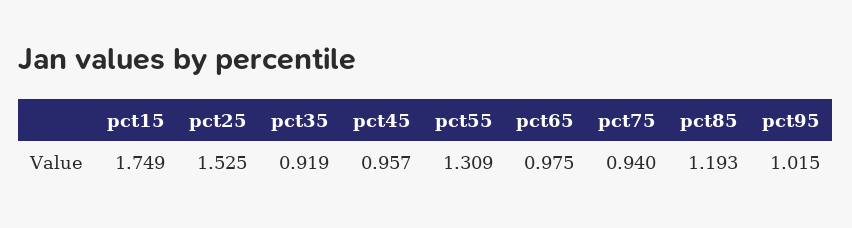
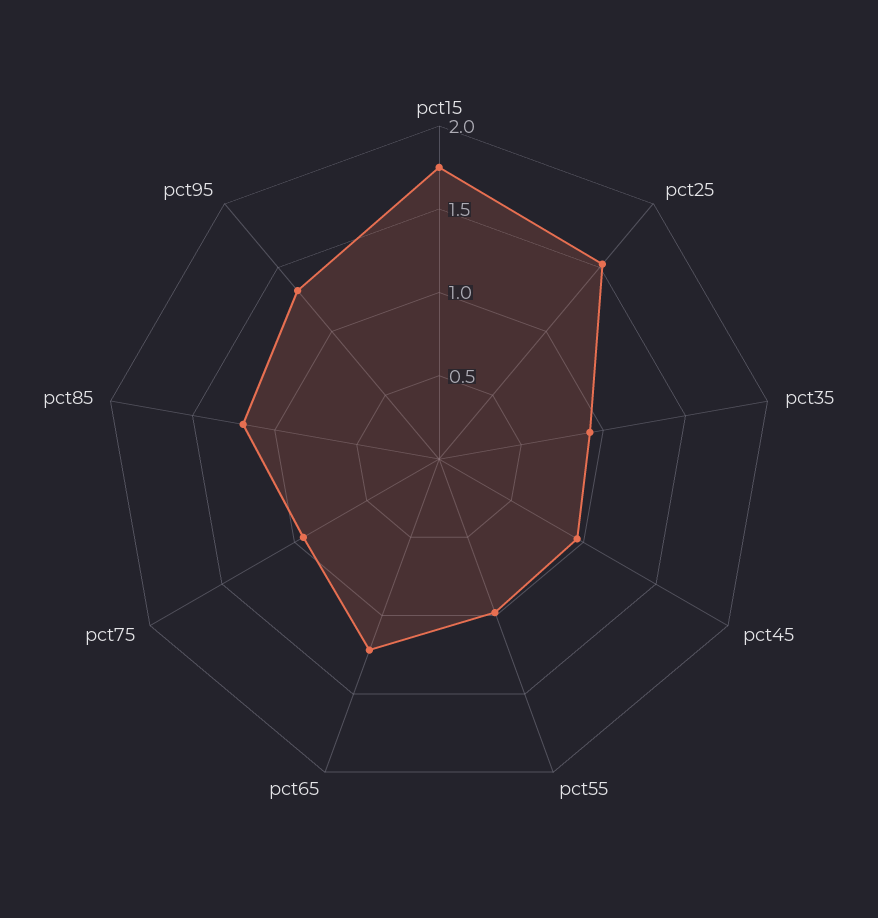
  {
    "pct15": 1.749,
    "pct25": 1.525,
    "pct35": 0.919,
    "pct45": 0.957,
-   "pct55": 1.309,
+   "pct55": 1,
-   "pct65": 0.975,
+   "pct65": 1.2,
    "pct75": 0.94,
    "pct85": 1.193,
-   "pct95": 1.015
+   "pct95": 1.3
  }

